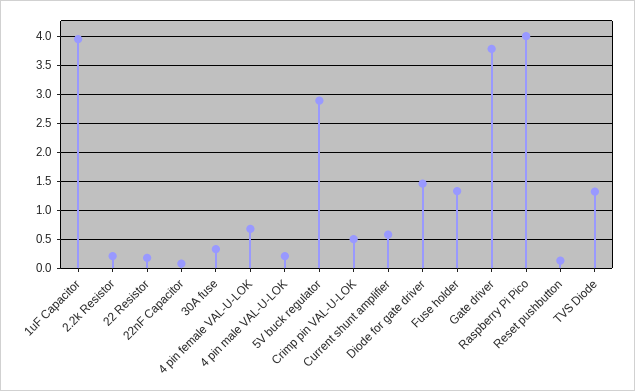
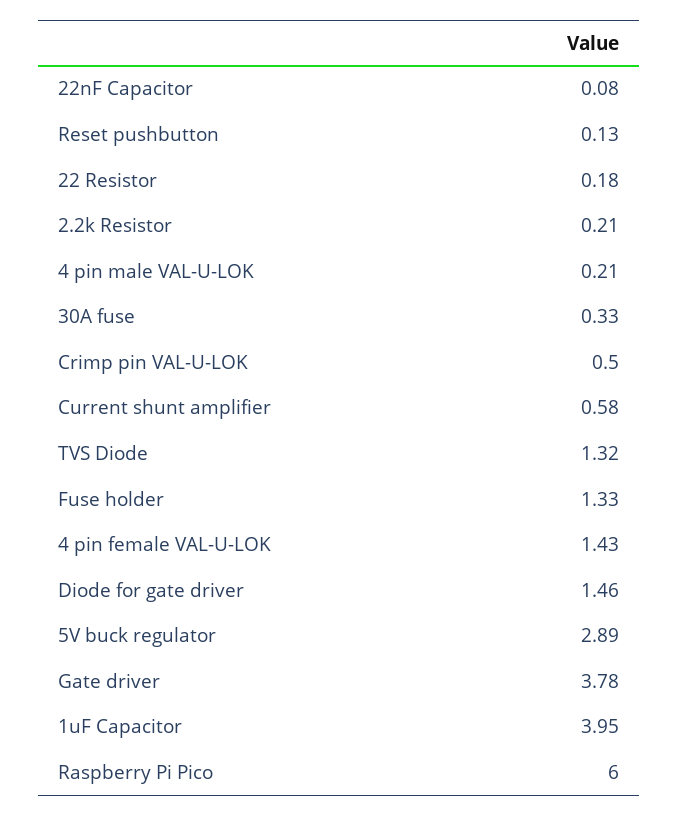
  {
    "1uF Capacitor": 3.95,
    "2.2k Resistor": 0.21,
    "22 Resistor": 0.18,
    "22nF Capacitor": 0.08,
    "30A fuse": 0.33,
-   "4 pin female VAL-U-LOK": 0.75,
+   "4 pin female VAL-U-LOK": 1.43,
    "4 pin male VAL-U-LOK": 0.21,
    "5V buck regulator": 2.89,
    "Crimp pin VAL-U-LOK": 0.5,
    "Current shunt amplifier": 0.58,
    "Diode for gate driver": 1.46,
    "Fuse holder": 1.33,
    "Gate driver": 3.78,
-   "Raspberry Pi Pico": 4,
+   "Raspberry Pi Pico": 6,
    "Reset pushbutton": 0.13,
    "TVS Diode": 1.32
  }

